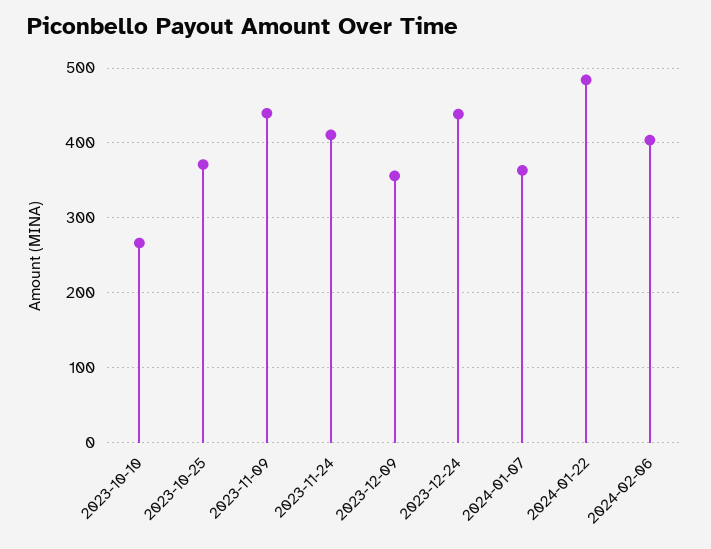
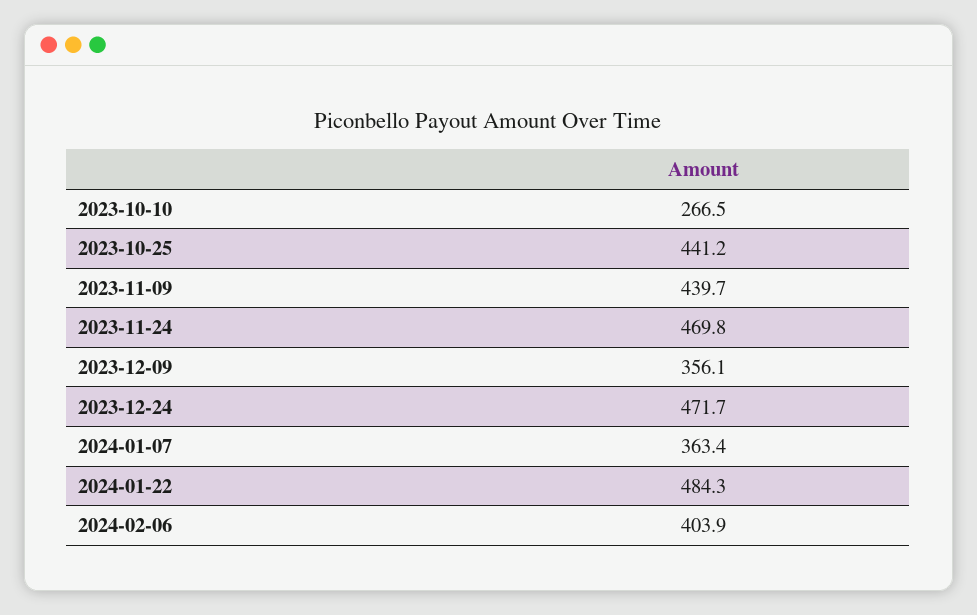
  {
    "2023-10-10": 266.5,
-   "2023-10-25": 370,
+   "2023-10-25": 441.2,
    "2023-11-09": 439.7,
-   "2023-11-24": 410,
+   "2023-11-24": 469.8,
    "2023-12-09": 356.1,
-   "2023-12-24": 440,
+   "2023-12-24": 471.7,
    "2024-01-07": 363.4,
    "2024-01-22": 484.3,
    "2024-02-06": 403.9
  }

